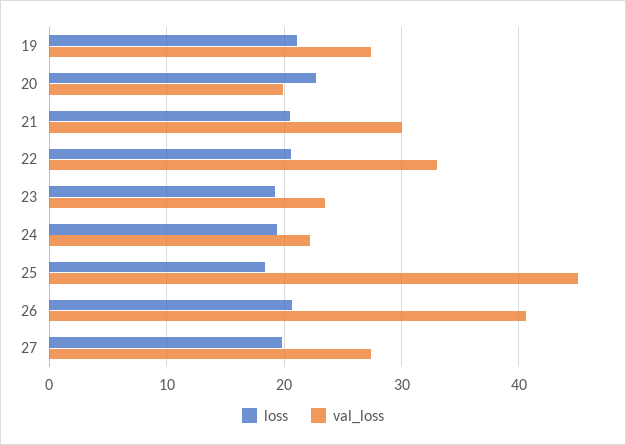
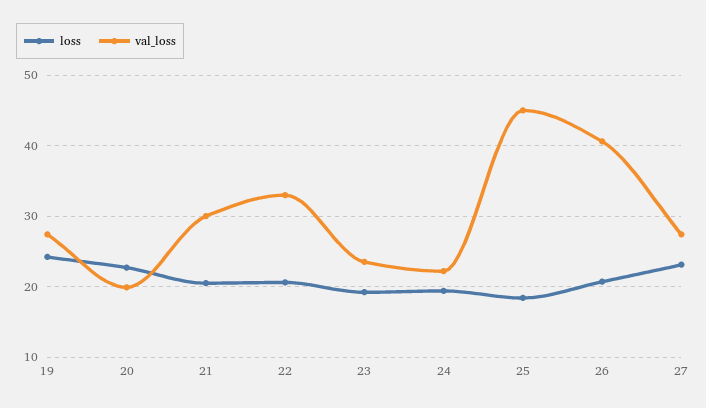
  {
    "loss": {
-     "19": 21,
+     "19": 24,
      "20": 23,
      "21": 21,
      "22": 21,
      "23": 19,
      "24": 19,
      "25": 18,
      "26": 21,
-     "27": 20
+     "27": 23
    },
    "val_loss": {
      "19": 27,
      "20": 20,
      "21": 30,
      "22": 33,
      "23": 24,
      "24": 22,
      "25": 45,
      "26": 41,
      "27": 27
    }
  }

